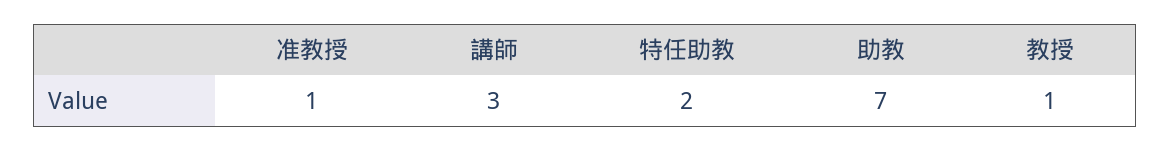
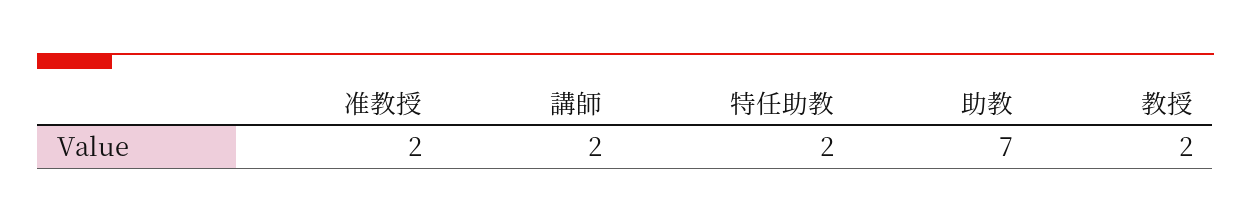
  {
-   "准教授": 1,
+   "准教授": 2,
-   "講師": 3,
+   "講師": 2,
    "特任助教": 2,
    "助教": 7,
-   "教授": 1
+   "教授": 2
  }

